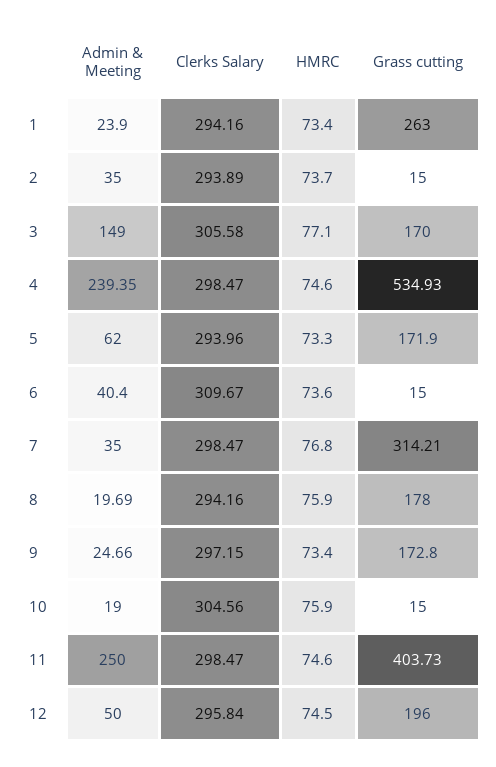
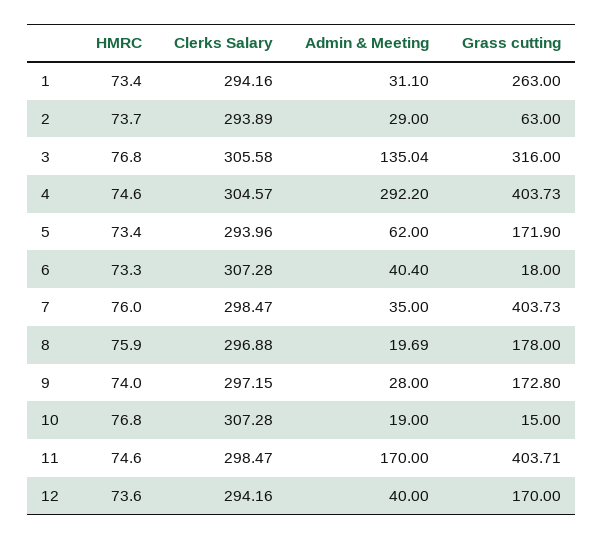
  {
    "Admin & Meeting": {
-     "1": 23.9,
+     "1": 31.1,
-     "2": 35,
+     "2": 29,
-     "3": 149,
+     "3": 135.04,
-     "4": 239.35,
+     "4": 292.2,
      "5": 62,
      "6": 40.4,
      "7": 35,
      "8": 19.69,
-     "9": 24.66,
+     "9": 28,
      "10": 19,
-     "11": 250,
+     "11": 170,
-     "12": 50
+     "12": 40
    },
    "Clerks Salary": {
      "1": 294.16,
      "2": 293.89,
      "3": 305.58,
-     "4": 298.47,
+     "4": 304.57,
      "5": 293.96,
-     "6": 309.67,
+     "6": 307.28,
      "7": 298.47,
-     "8": 294.16,
+     "8": 296.88,
      "9": 297.15,
-     "10": 304.56,
+     "10": 307.28,
      "11": 298.47,
-     "12": 295.84
+     "12": 294.16
    },
    "HMRC": {
      "1": 73.4,
      "2": 73.7,
-     "3": 77.1,
+     "3": 76.8,
      "4": 74.6,
-     "5": 73.3,
+     "5": 73.4,
-     "6": 73.6,
+     "6": 73.3,
-     "7": 76.8,
+     "7": 76,
      "8": 75.9,
-     "9": 73.4,
+     "9": 74,
-     "10": 75.9,
+     "10": 76.8,
      "11": 74.6,
-     "12": 74.5
+     "12": 73.6
    },
    "Grass cutting": {
      "1": 263,
-     "2": 15,
+     "2": 63,
-     "3": 170,
+     "3": 316,
-     "4": 534.93,
+     "4": 403.73,
      "5": 171.9,
-     "6": 15,
+     "6": 18,
-     "7": 314.21,
+     "7": 403.73,
      "8": 178,
      "9": 172.8,
      "10": 15,
-     "11": 403.73,
+     "11": 403.71,
-     "12": 196
+     "12": 170
    }
  }

